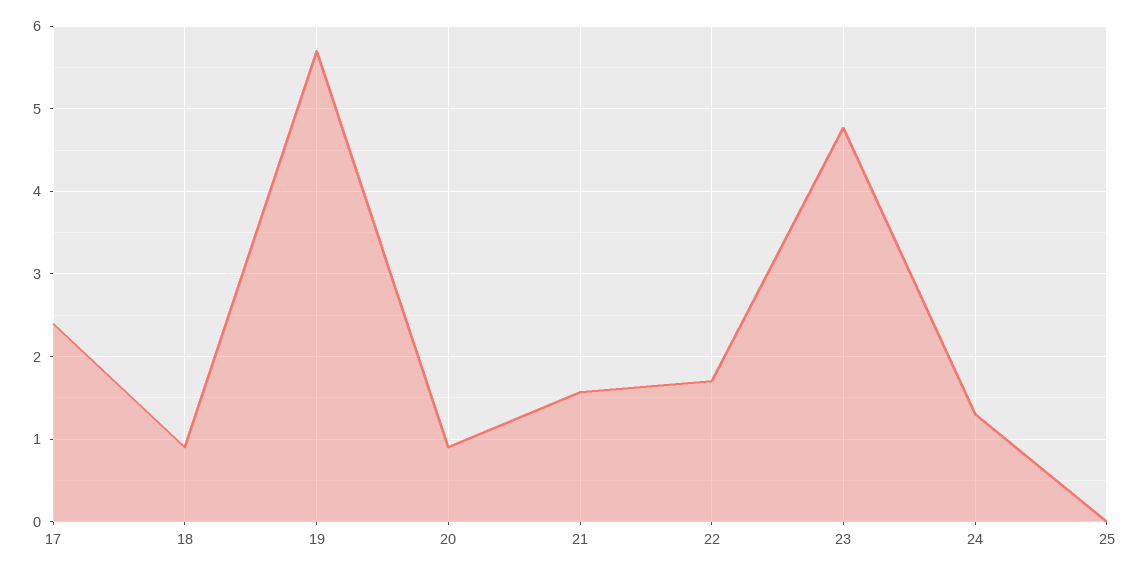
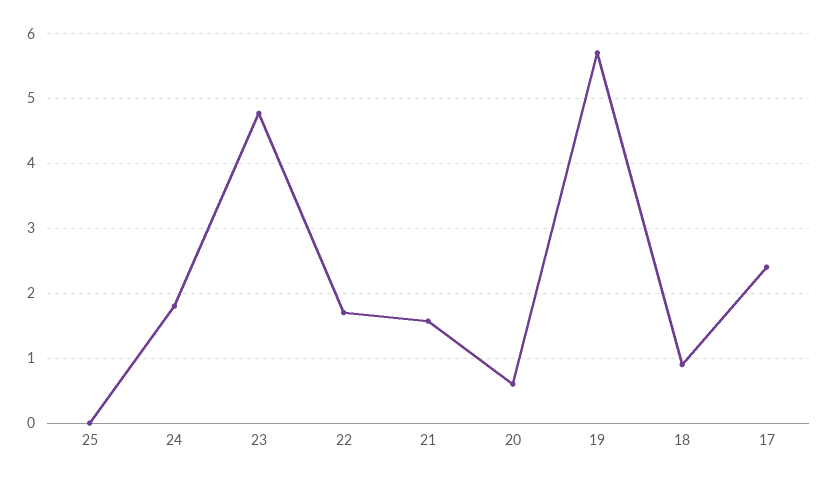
  {
    "17": 2.4,
    "18": 0.9,
    "19": 5.7,
-   "20": 0.9,
+   "20": 0.6,
    "21": 1.6,
    "22": 1.7,
    "23": 4.8,
-   "24": 1.3,
+   "24": 1.8,
    "25": 0
  }

